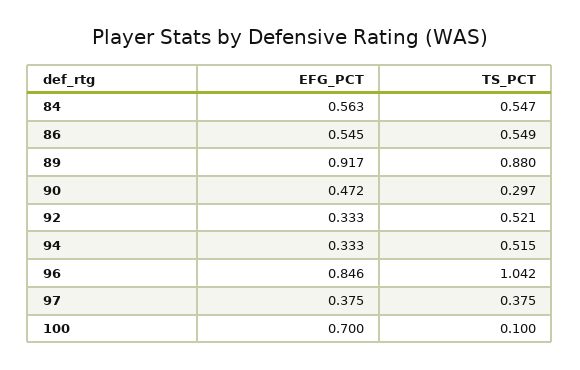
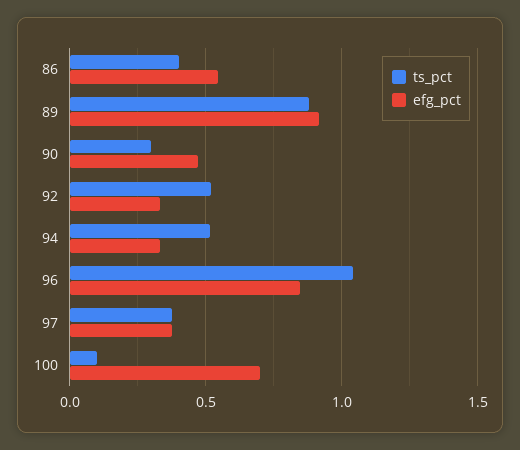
  {
    "EFG_PCT": {
-     "84": 0.563,
      "86": 0.545,
      "89": 0.917,
      "90": 0.472,
      "92": 0.333,
      "94": 0.333,
      "96": 0.846,
      "97": 0.375,
      "100": 0.7
    },
    "TS_PCT": {
-     "84": 0.547,
-     "86": 0.549,
+     "86": 0.4,
      "89": 0.88,
      "90": 0.297,
      "92": 0.521,
      "94": 0.515,
      "96": 1.042,
      "97": 0.375,
      "100": 0.1
    }
  }

